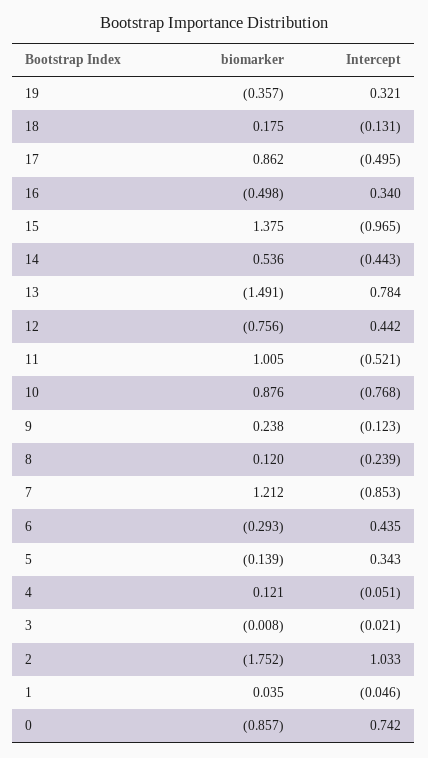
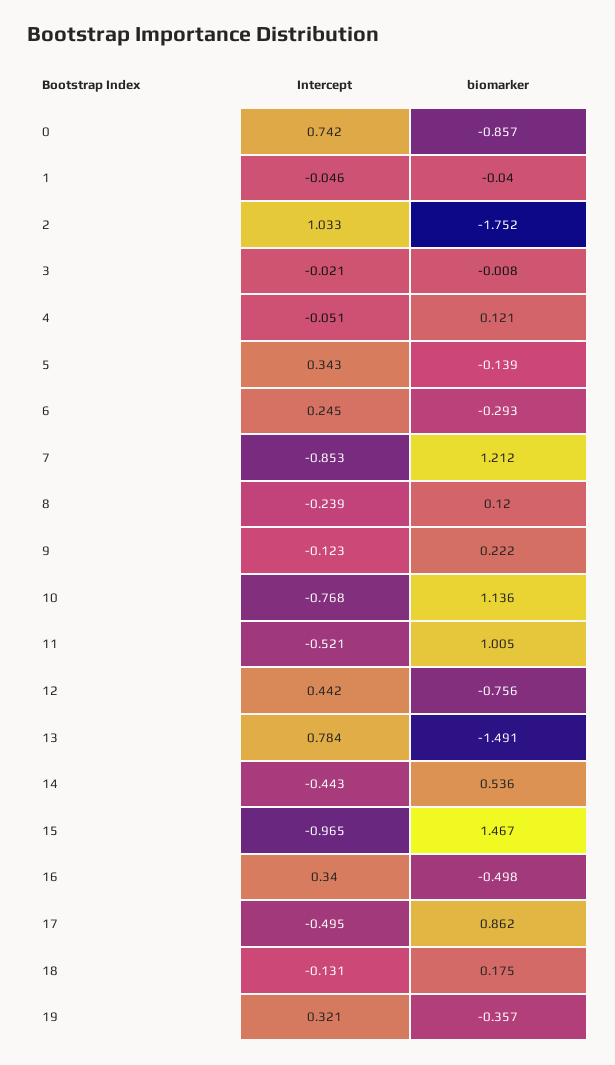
  {
    "biomarker": {
      "19": -0.357,
      "18": 0.175,
      "17": 0.862,
      "16": -0.498,
-     "15": 1.375,
+     "15": 1.467,
      "14": 0.536,
      "13": -1.491,
      "12": -0.756,
      "11": 1.005,
-     "10": 0.876,
+     "10": 1.136,
-     "9": 0.238,
+     "9": 0.222,
      "8": 0.12,
      "7": 1.212,
      "6": -0.293,
      "5": -0.139,
      "4": 0.121,
      "3": -0.008,
      "2": -1.752,
-     "1": 0.035,
+     "1": -0.04,
      "0": -0.857
    },
    "Intercept": {
      "19": 0.321,
      "18": -0.131,
      "17": -0.495,
      "16": 0.34,
      "15": -0.965,
      "14": -0.443,
      "13": 0.784,
      "12": 0.442,
      "11": -0.521,
      "10": -0.768,
      "9": -0.123,
      "8": -0.239,
      "7": -0.853,
-     "6": 0.435,
+     "6": 0.245,
      "5": 0.343,
      "4": -0.051,
      "3": -0.021,
      "2": 1.033,
      "1": -0.046,
      "0": 0.742
    }
  }

